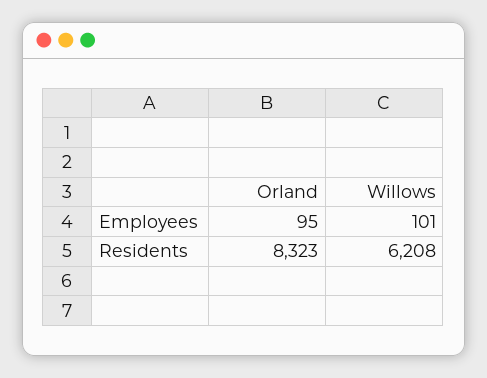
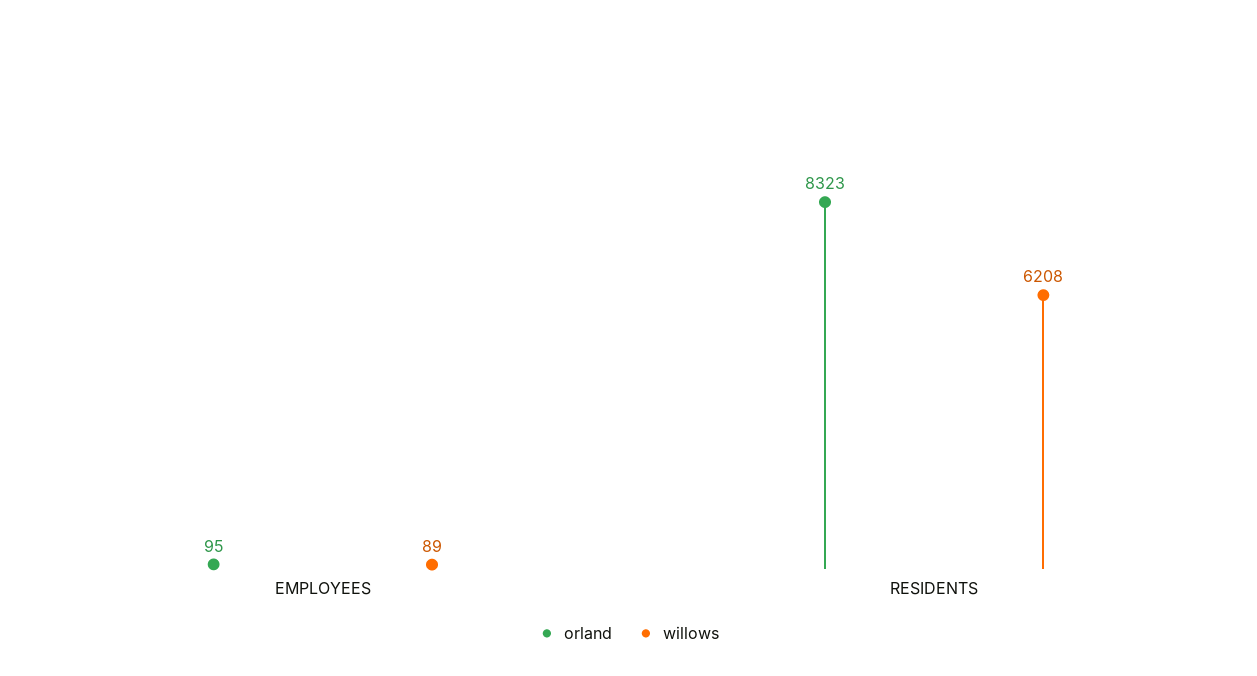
  {
    "Orland": {
      "Employees": 95,
      "Residents": 8323
    },
    "Willows": {
-     "Employees": 101,
+     "Employees": 89,
      "Residents": 6208
    }
  }

